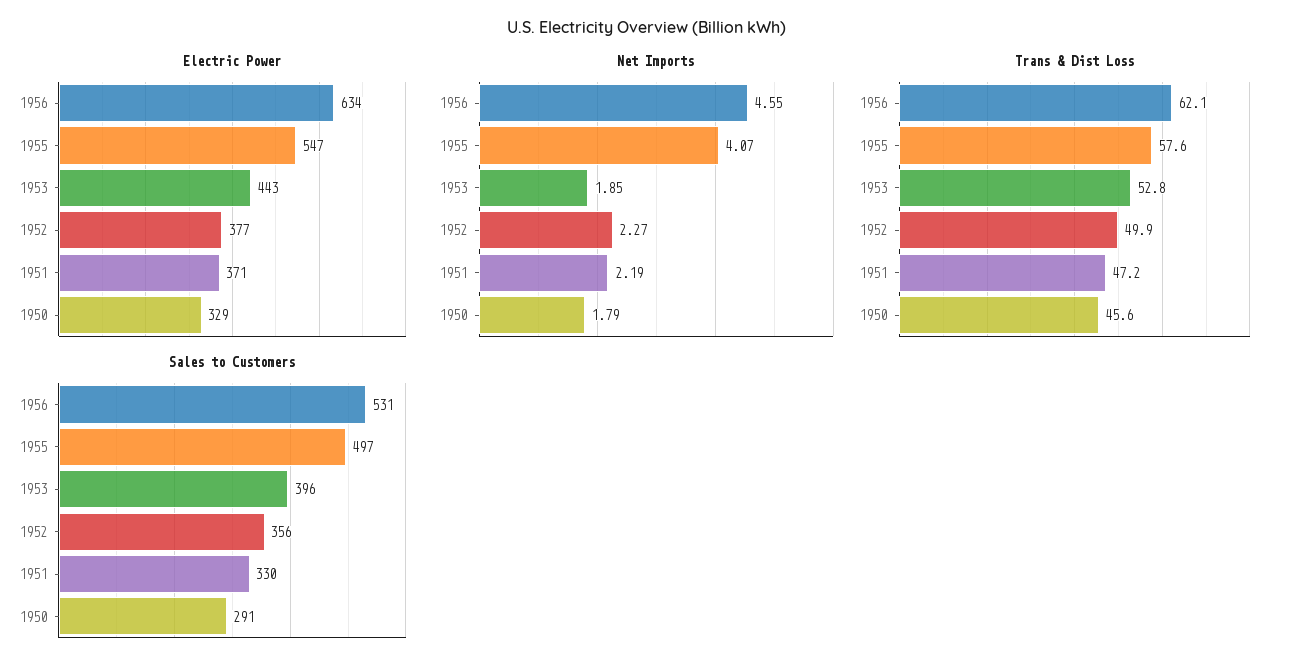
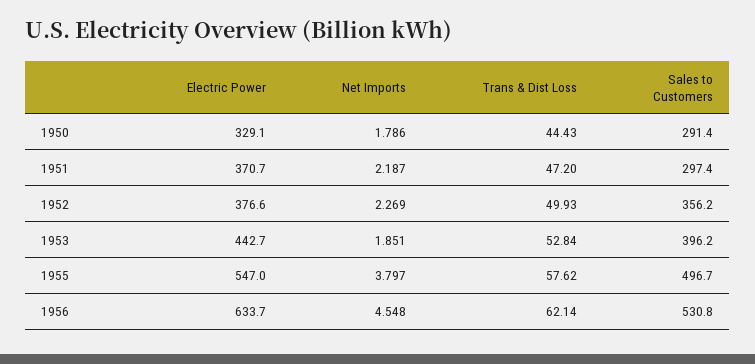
  {
    "Electric Power": {
      "1956": 633.7,
      "1955": 547,
      "1953": 442.7,
      "1952": 376.6,
      "1951": 370.7,
      "1950": 329.1
    },
    "Net Imports": {
      "1956": 4.548,
-     "1955": 4.07,
+     "1955": 3.797,
      "1953": 1.851,
      "1952": 2.269,
      "1951": 2.187,
      "1950": 1.786
    },
    "Trans & Dist Loss": {
      "1956": 62.14,
      "1955": 57.62,
      "1953": 52.84,
      "1952": 49.93,
      "1951": 47.2,
-     "1950": 45.6
+     "1950": 44.43
    },
    "Sales to Customers": {
      "1956": 530.8,
      "1955": 496.7,
      "1953": 396.2,
      "1952": 356.2,
-     "1951": 330,
+     "1951": 297.4,
      "1950": 291.4
    }
  }

